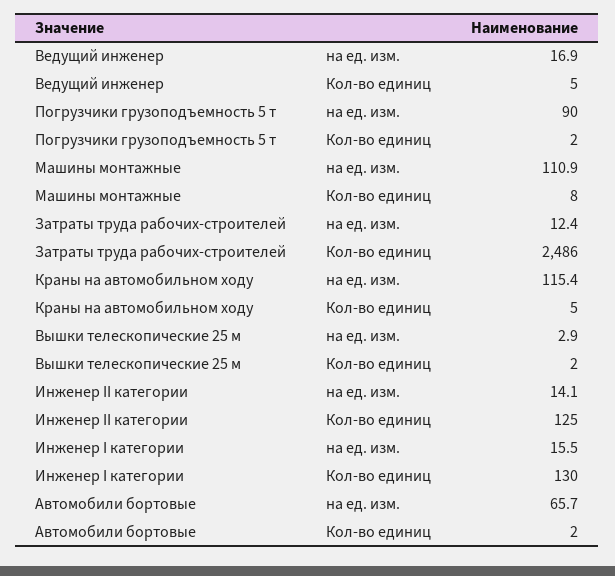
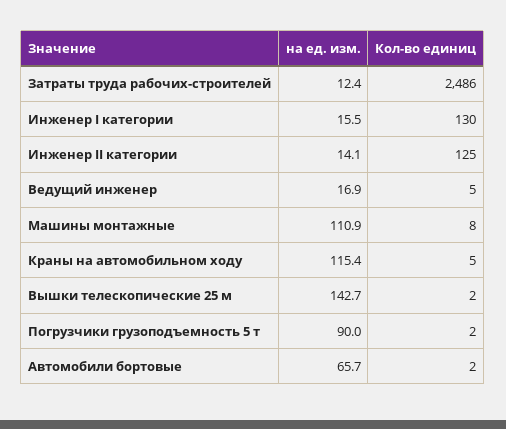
  {
    "Ведущий инженер": {
      "на ед. изм.": 16.9,
      "Кол-во единиц": 5
    },
    "Погрузчики грузоподъемность 5 т": {
      "на ед. изм.": 90,
      "Кол-во единиц": 2
    },
    "Машины монтажные": {
      "на ед. изм.": 110.9,
      "Кол-во единиц": 8
    },
    "Затраты труда рабочих-строителей": {
      "на ед. изм.": 12.4,
      "Кол-во единиц": 2486
    },
    "Краны на автомобильном ходу": {
      "на ед. изм.": 115.4,
      "Кол-во единиц": 5
    },
    "Вышки телескопические 25 м": {
-     "на ед. изм.": 2.9,
+     "на ед. изм.": 142.7,
      "Кол-во единиц": 2
    },
    "Инженер II категории": {
      "на ед. изм.": 14.1,
      "Кол-во единиц": 125
    },
    "Инженер I категории": {
      "на ед. изм.": 15.5,
      "Кол-во единиц": 130
    },
    "Автомобили бортовые": {
      "на ед. изм.": 65.7,
      "Кол-во единиц": 2
    }
  }

